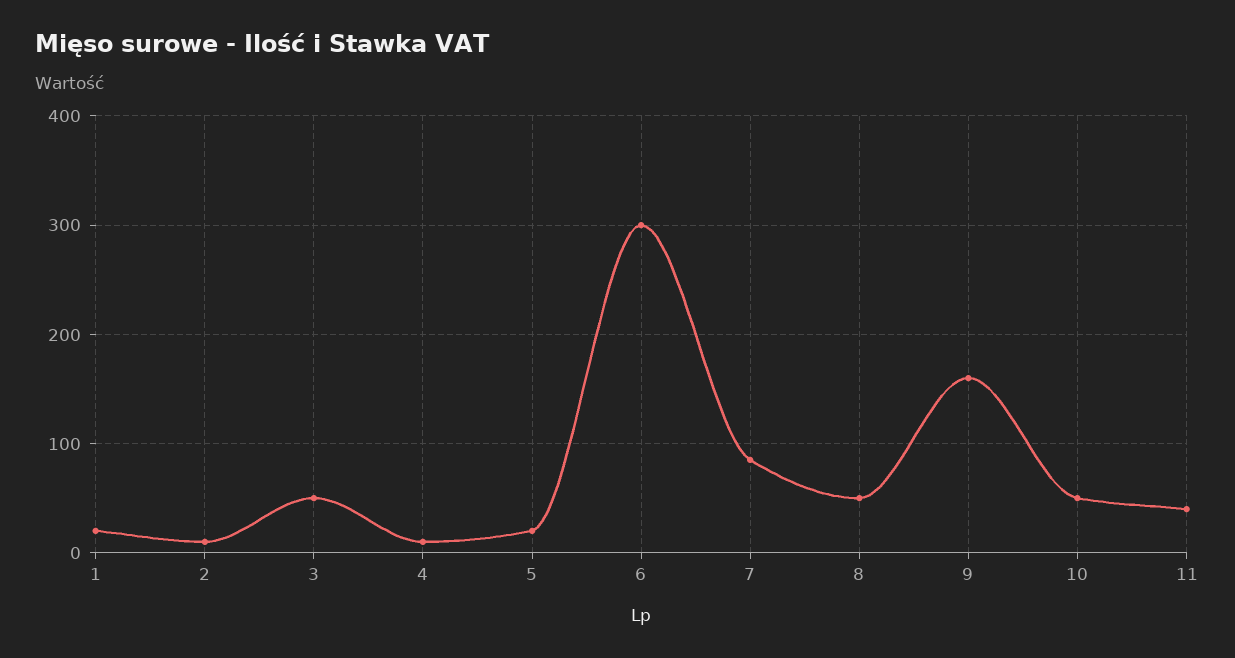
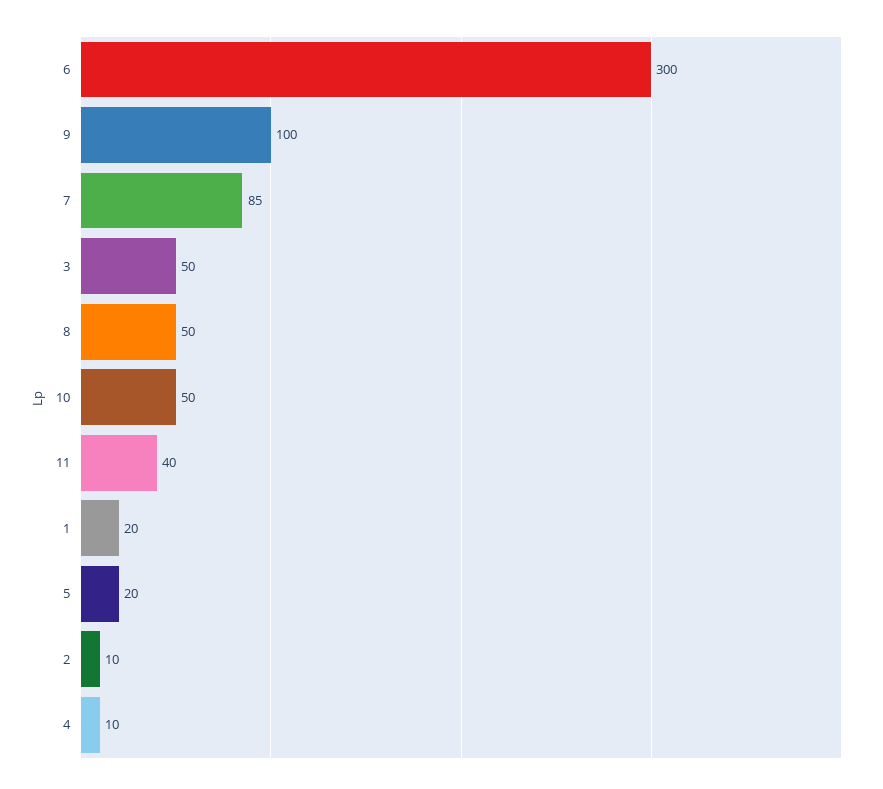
  {
    "1": 20,
    "2": 10,
    "3": 50,
    "4": 10,
    "5": 20,
    "6": 300,
    "7": 85,
    "8": 50,
-   "9": 160,
+   "9": 100,
    "10": 50,
    "11": 40
  }

